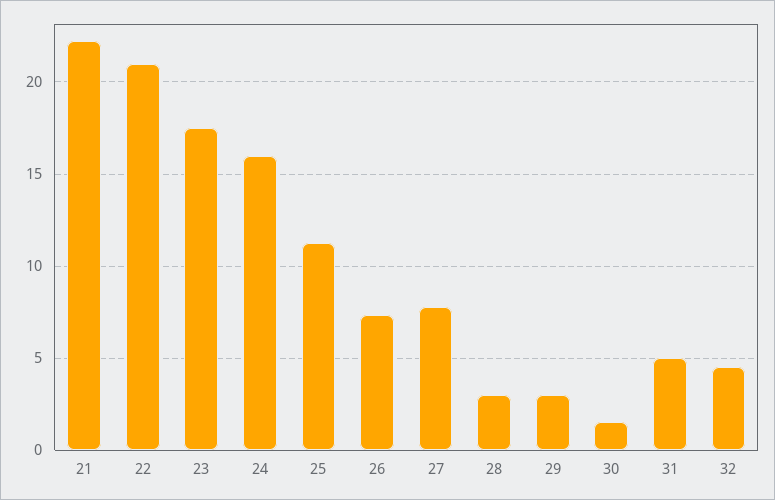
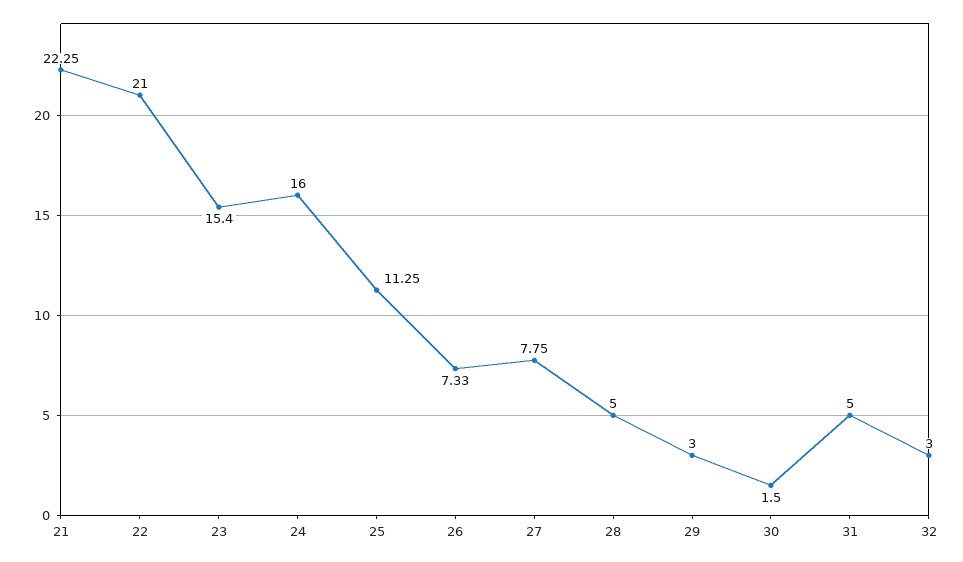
  {
    "21": 22.25,
    "22": 21,
-   "23": 17.5,
+   "23": 15.4,
    "24": 16,
    "25": 11.25,
    "26": 7.33,
    "27": 7.75,
-   "28": 3,
+   "28": 5,
    "29": 3,
    "30": 1.5,
    "31": 5,
-   "32": 4.5
+   "32": 3
  }

